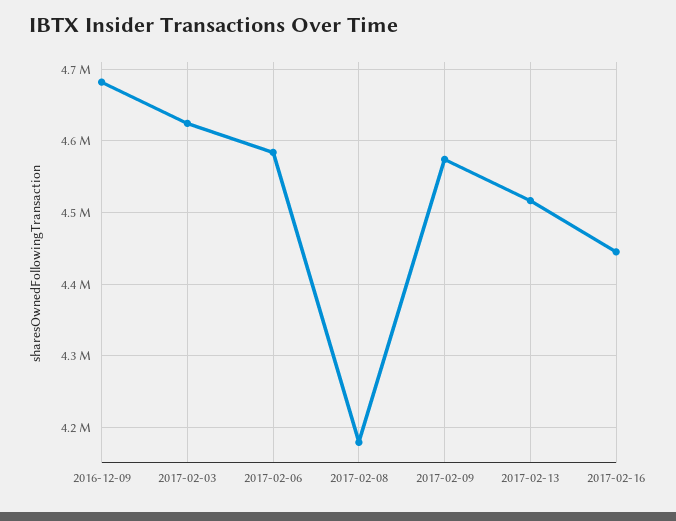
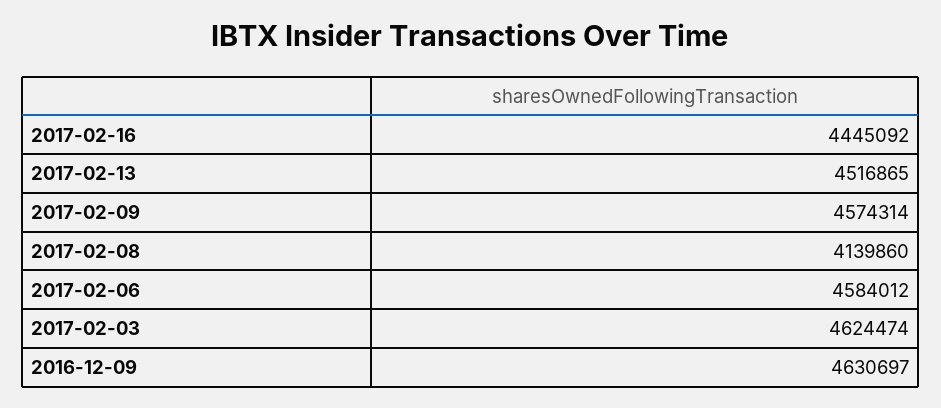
  {
-   "2016-12-09": 4680000,
+   "2016-12-09": 4630697,
    "2017-02-03": 4624474,
    "2017-02-06": 4584012,
-   "2017-02-08": 4180000,
+   "2017-02-08": 4139860,
    "2017-02-09": 4574314,
    "2017-02-13": 4516865,
    "2017-02-16": 4445092
  }

